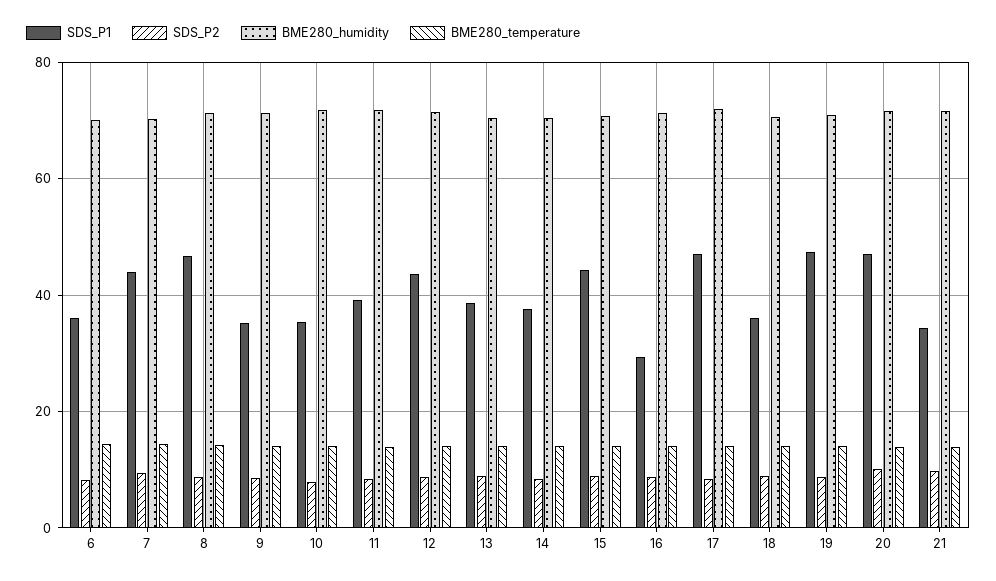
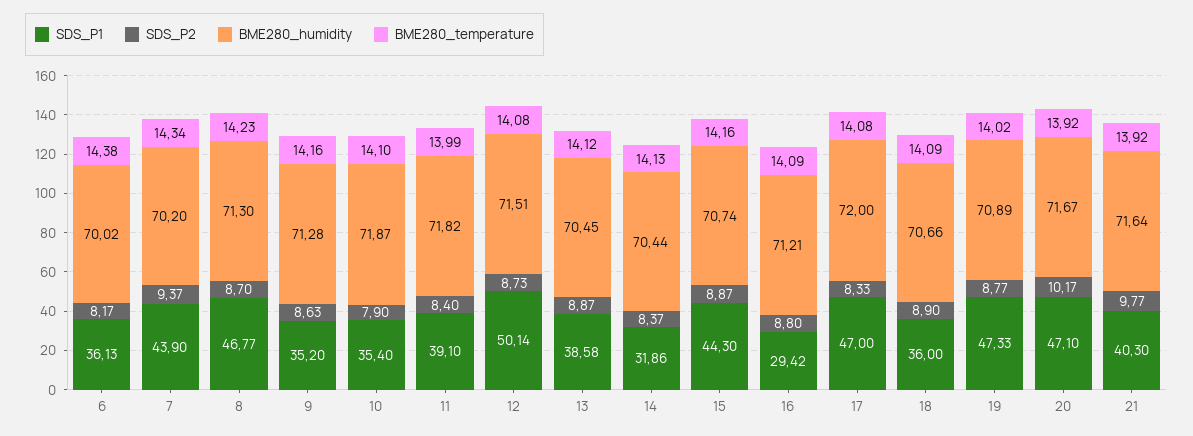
  {
    "SDS_P1": {
      "6": 36.13,
      "7": 43.9,
      "8": 46.77,
      "9": 35.2,
      "10": 35.4,
      "11": 39.1,
-     "12": 44,
+     "12": 50.14,
      "13": 38.58,
-     "14": 38,
+     "14": 31.86,
      "15": 44.3,
      "16": 29.42,
      "17": 47,
      "18": 36,
      "19": 47.33,
      "20": 47.1,
-     "21": 34
+     "21": 40.3
    },
    "SDS_P2": {
      "6": 8.17,
      "7": 9.37,
      "8": 8.7,
      "9": 8.63,
      "10": 7.9,
      "11": 8.4,
      "12": 8.73,
      "13": 8.87,
      "14": 8.37,
      "15": 8.87,
      "16": 8.8,
      "17": 8.33,
      "18": 8.9,
      "19": 8.77,
      "20": 10.17,
      "21": 9.77
    },
    "BME280_humidity": {
      "6": 70.02,
      "7": 70.2,
      "8": 71.3,
      "9": 71.28,
      "10": 71.87,
      "11": 71.82,
      "12": 71.51,
      "13": 70.45,
      "14": 70.44,
      "15": 70.74,
      "16": 71.21,
      "17": 72,
      "18": 70.66,
      "19": 70.89,
      "20": 71.67,
      "21": 71.64
    },
    "BME280_temperature": {
      "6": 14.38,
      "7": 14.34,
      "8": 14.23,
      "9": 14.16,
      "10": 14.1,
      "11": 13.99,
      "12": 14.08,
      "13": 14.12,
      "14": 14.13,
      "15": 14.16,
      "16": 14.09,
      "17": 14.08,
      "18": 14.09,
      "19": 14.02,
      "20": 13.92,
      "21": 13.92
    }
  }

